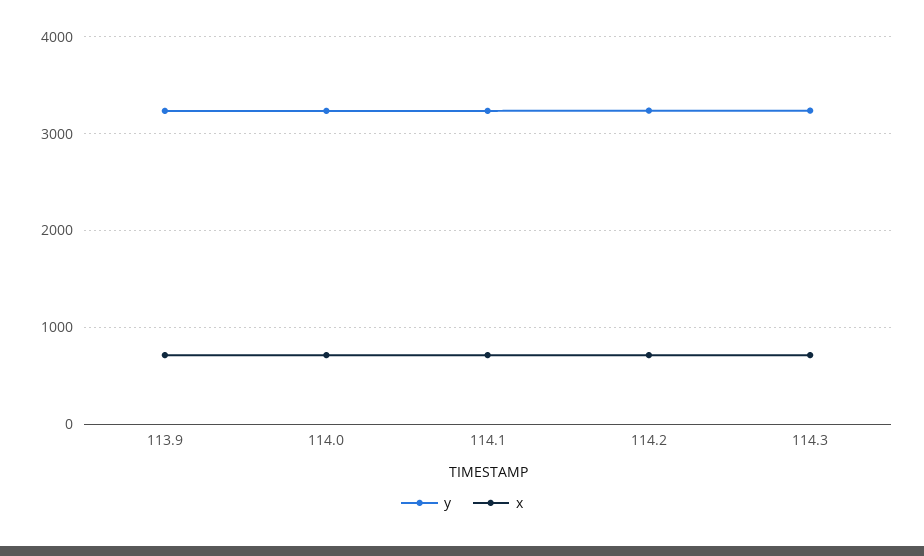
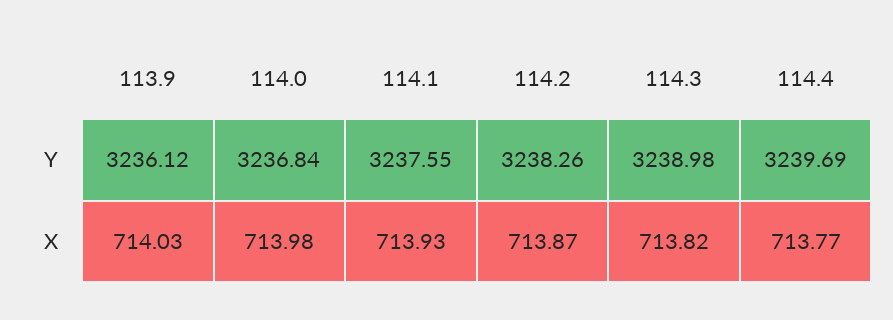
  {
    "y": {
      "113.9": 3236.12,
      "114.0": 3236.84,
      "114.1": 3237.55,
      "114.2": 3238.26,
-     "114.3": 3238.98
+     "114.3": 3238.98,
+     "114.4": 3239.69
    },
    "x": {
      "113.9": 714.03,
      "114.0": 713.98,
      "114.1": 713.93,
      "114.2": 713.87,
-     "114.3": 713.82
+     "114.3": 713.82,
+     "114.4": 713.77
    }
  }

